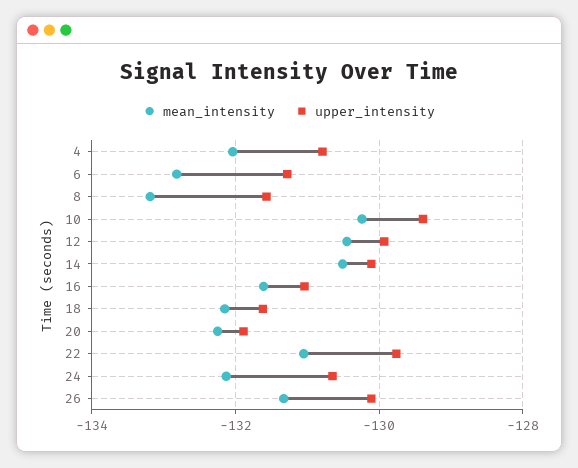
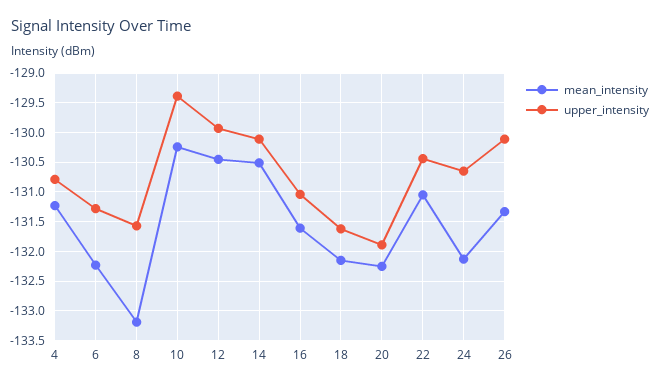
  {
    "mean_intensity": {
-     "4": -132,
+     "4": -131.25,
-     "6": -132.8,
+     "6": -132.25,
      "8": -133.2,
      "10": -130.2,
      "12": -130.4,
      "14": -130.6,
      "16": -131.6,
      "18": -132.2,
      "20": -132.2,
      "22": -131,
      "24": -132.2,
      "26": -131.4
    },
    "upper_intensity": {
      "4": -130.8,
      "6": -131.2,
      "8": -131.6,
      "10": -129.4,
      "12": -130,
      "14": -130.2,
      "16": -131,
      "18": -131.6,
      "20": -131.8,
-     "22": -129.8,
+     "22": -130.5,
      "24": -130.6,
      "26": -130.2
    }
  }

